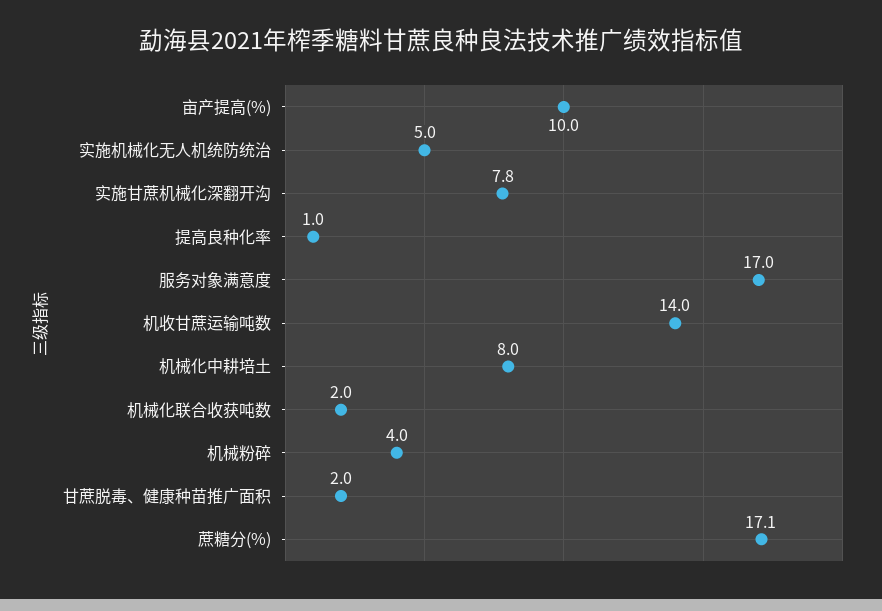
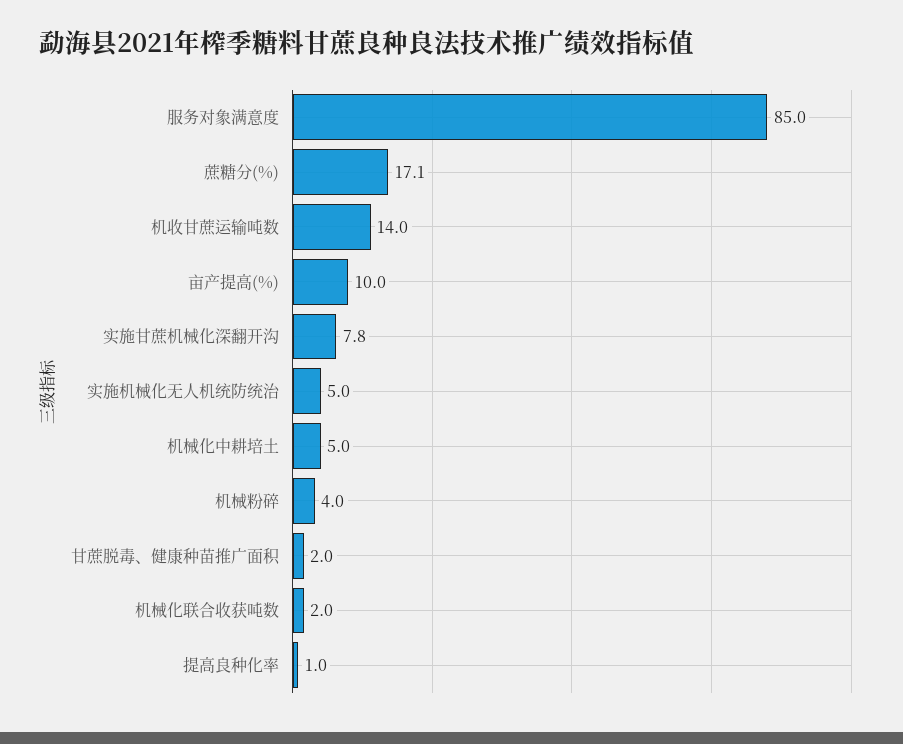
  {
    "亩产提高(%)": 10,
    "实施机械化无人机统防统治": 5,
    "实施甘蔗机械化深翻开沟": 7.8,
    "提高良种化率": 1,
-   "服务对象满意度": 17,
+   "服务对象满意度": 85,
    "机收甘蔗运输吨数": 14,
-   "机械化中耕培土": 8,
+   "机械化中耕培土": 5,
    "机械化联合收获吨数": 2,
    "机械粉碎": 4,
    "甘蔗脱毒、健康种苗推广面积": 2,
    "蔗糖分(%)": 17.1
  }

